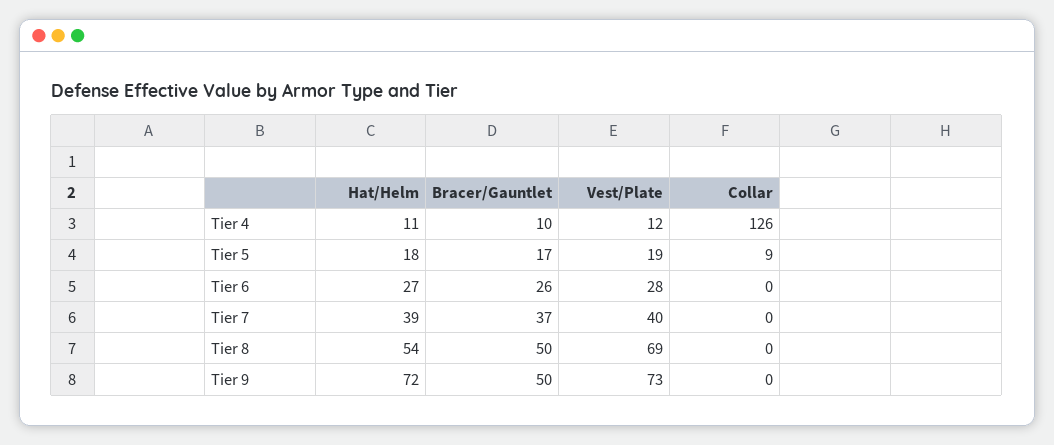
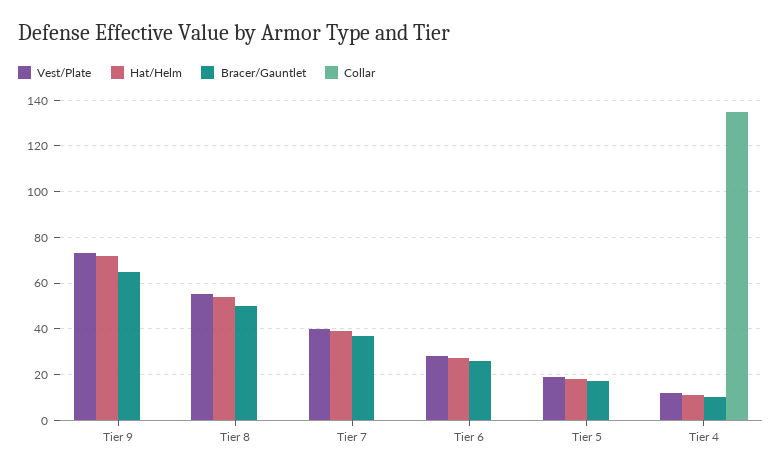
  {
    "Hat/Helm": {
      "Tier 4": 11,
      "Tier 5": 18,
      "Tier 6": 27,
      "Tier 7": 39,
      "Tier 8": 54,
      "Tier 9": 72
    },
    "Bracer/Gauntlet": {
      "Tier 4": 10,
      "Tier 5": 17,
      "Tier 6": 26,
      "Tier 7": 37,
      "Tier 8": 50,
-     "Tier 9": 50
+     "Tier 9": 65
    },
    "Vest/Plate": {
      "Tier 4": 12,
      "Tier 5": 19,
      "Tier 6": 28,
      "Tier 7": 40,
-     "Tier 8": 69,
+     "Tier 8": 55,
      "Tier 9": 73
    },
    "Collar": {
-     "Tier 4": 126,
+     "Tier 4": 135,
-     "Tier 5": 9,
+     "Tier 5": 0,
      "Tier 6": 0,
      "Tier 7": 0,
      "Tier 8": 0,
      "Tier 9": 0
    }
  }

